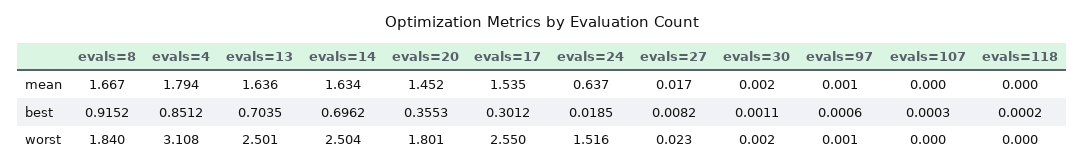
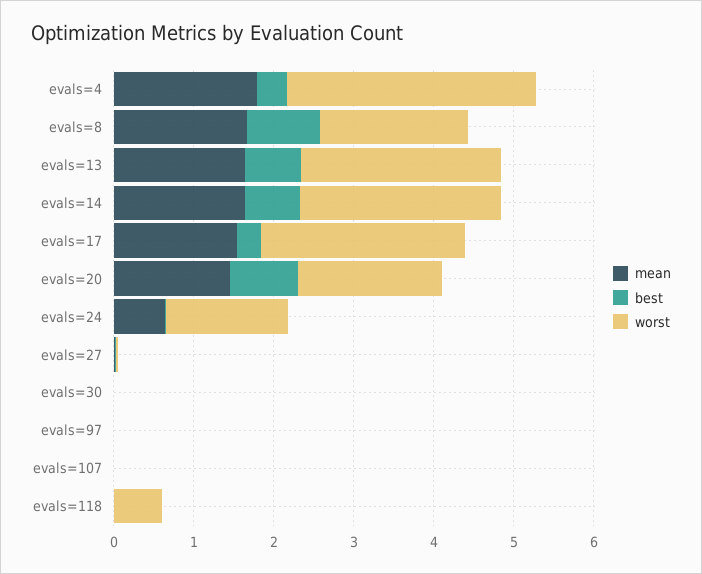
  {
    "mean": {
      "evals=8": 1.667,
      "evals=4": 1.794,
      "evals=13": 1.636,
      "evals=14": 1.634,
      "evals=20": 1.452,
      "evals=17": 1.535,
      "evals=24": 0.637,
      "evals=27": 0.017,
      "evals=30": 0.002,
      "evals=97": 0.001,
      "evals=107": 0,
      "evals=118": 0
    },
    "best": {
      "evals=8": 0.9152,
-     "evals=4": 0.8512,
+     "evals=4": 0.4,
      "evals=13": 0.7035,
      "evals=14": 0.6962,
-     "evals=20": 0.3553,
+     "evals=20": 0.8,
      "evals=17": 0.3012,
      "evals=24": 0.0185,
      "evals=27": 0.0082,
      "evals=30": 0.0011,
      "evals=97": 0.0006,
      "evals=107": 0.0003,
      "evals=118": 0.0002
    },
    "worst": {
      "evals=8": 1.84,
      "evals=4": 3.108,
      "evals=13": 2.501,
      "evals=14": 2.504,
      "evals=20": 1.801,
      "evals=17": 2.55,
      "evals=24": 1.516,
      "evals=27": 0.023,
      "evals=30": 0.002,
      "evals=97": 0.001,
      "evals=107": 0,
-     "evals=118": 0
+     "evals=118": 0.6
    }
  }

